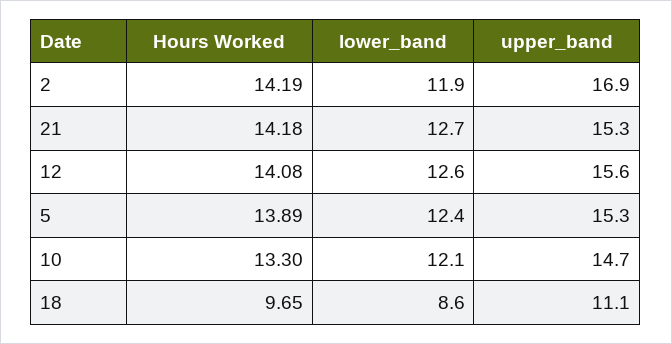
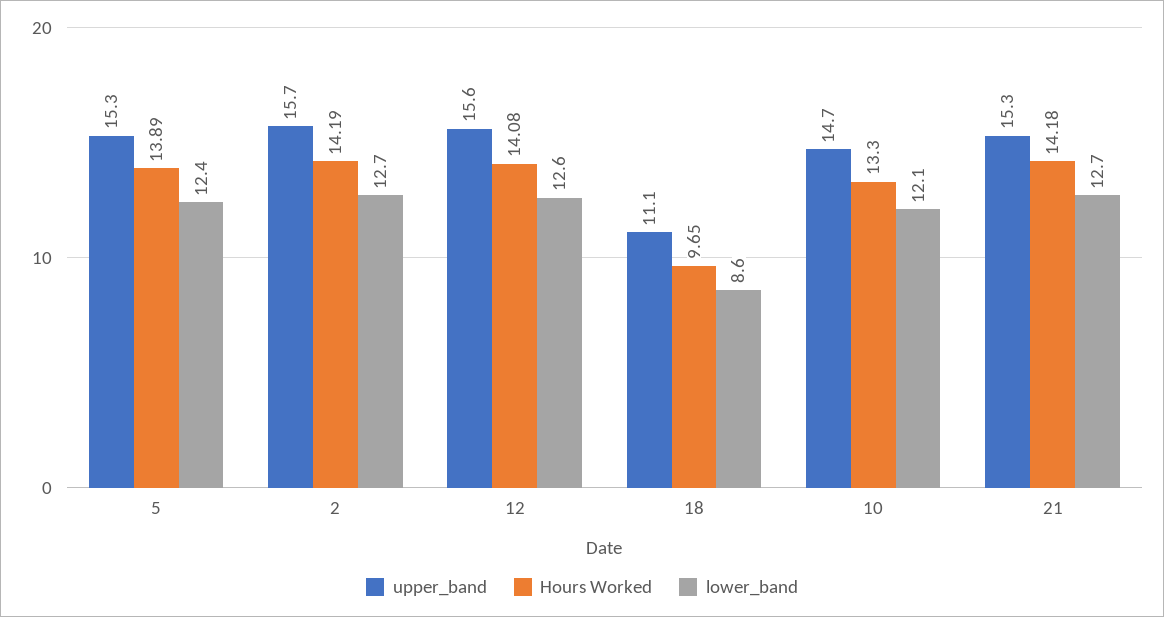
  {
    "Hours Worked": {
      "2": 14.19,
      "21": 14.18,
      "12": 14.08,
      "5": 13.89,
      "10": 13.3,
      "18": 9.65
    },
    "lower_band": {
-     "2": 11.9,
+     "2": 12.7,
      "21": 12.7,
      "12": 12.6,
      "5": 12.4,
      "10": 12.1,
      "18": 8.6
    },
    "upper_band": {
-     "2": 16.9,
+     "2": 15.7,
      "21": 15.3,
      "12": 15.6,
      "5": 15.3,
      "10": 14.7,
      "18": 11.1
    }
  }

